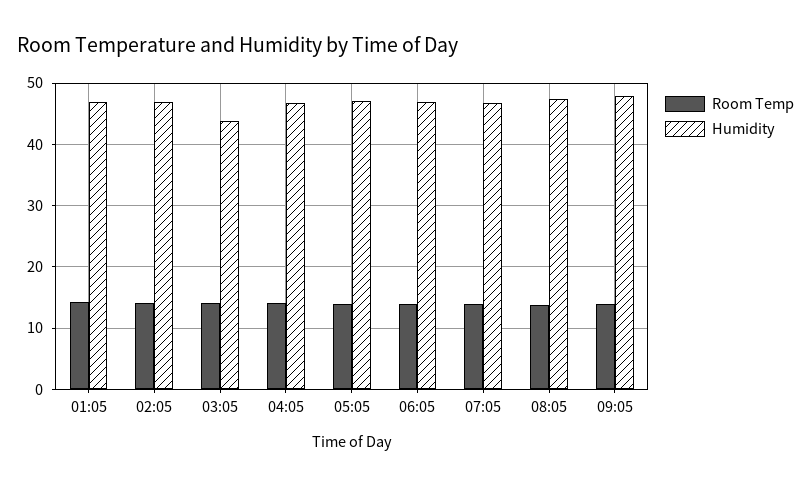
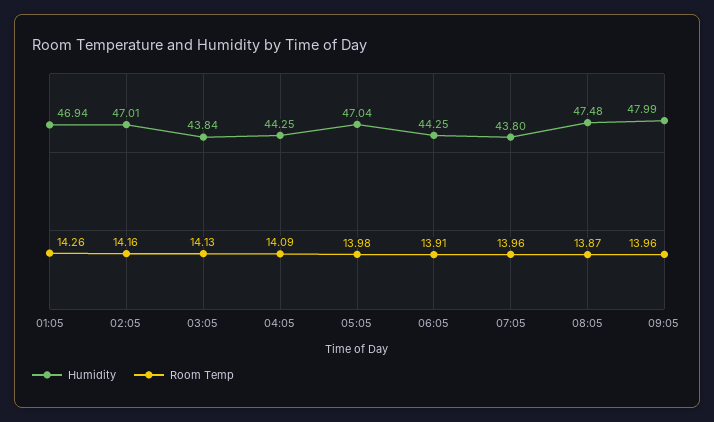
  {
    "Room Temp": {
      "01:05": 14.26,
      "02:05": 14.16,
      "03:05": 14.13,
      "04:05": 14.09,
      "05:05": 13.98,
      "06:05": 13.91,
      "07:05": 13.96,
      "08:05": 13.87,
      "09:05": 13.96
    },
    "Humidity": {
      "01:05": 46.94,
      "02:05": 47.01,
      "03:05": 43.84,
-     "04:05": 47,
+     "04:05": 44.25,
      "05:05": 47.04,
-     "06:05": 47,
+     "06:05": 44.25,
-     "07:05": 47,
+     "07:05": 43.8,
      "08:05": 47.48,
      "09:05": 47.99
    }
  }

